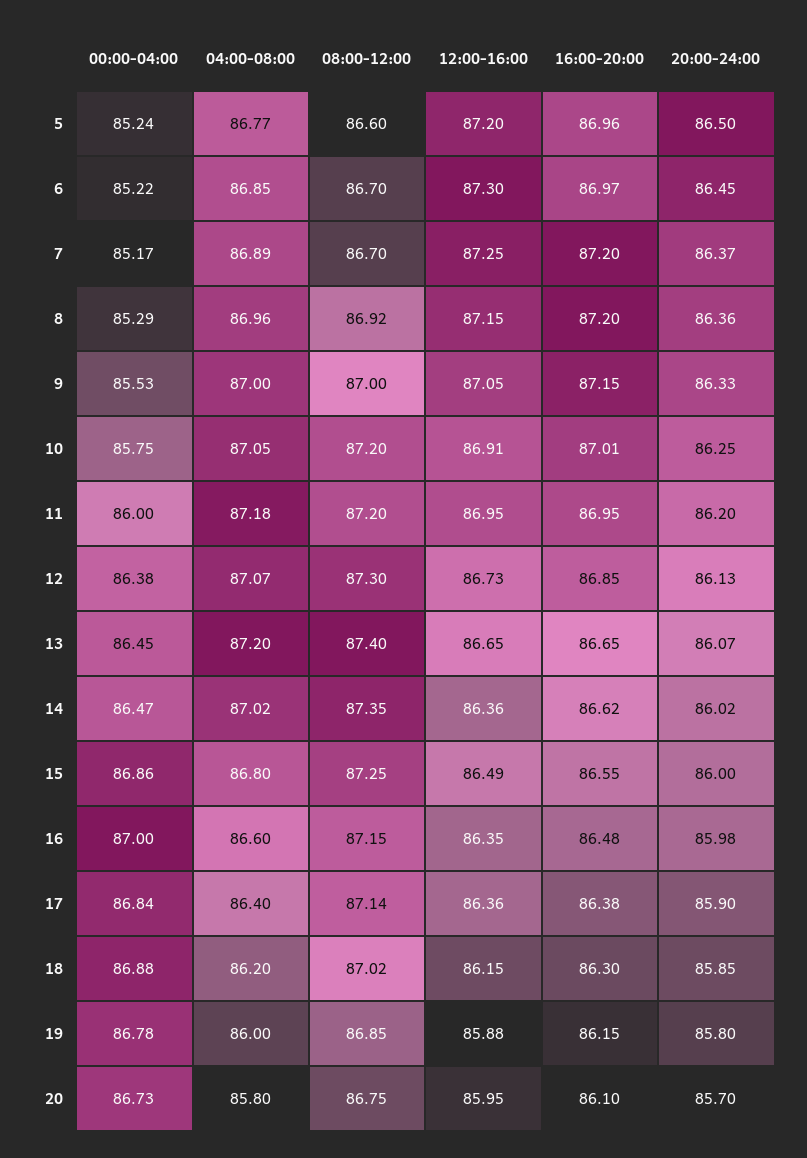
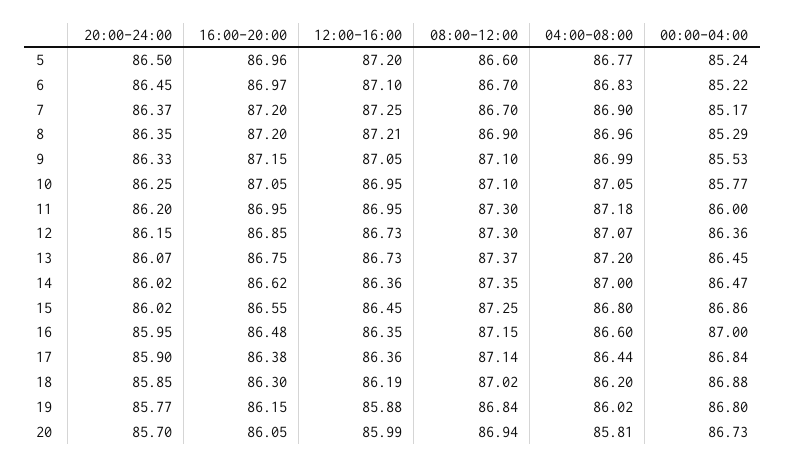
  {
    "00:00-04:00": {
      "5": 85.24,
      "6": 85.22,
      "7": 85.17,
      "8": 85.29,
      "9": 85.53,
-     "10": 85.75,
+     "10": 85.77,
      "11": 86,
-     "12": 86.38,
+     "12": 86.36,
      "13": 86.45,
      "14": 86.47,
      "15": 86.86,
      "16": 87,
      "17": 86.84,
      "18": 86.88,
-     "19": 86.78,
+     "19": 86.8,
      "20": 86.73
    },
    "04:00-08:00": {
      "5": 86.77,
-     "6": 86.85,
+     "6": 86.83,
-     "7": 86.89,
+     "7": 86.9,
      "8": 86.96,
-     "9": 87,
+     "9": 86.99,
      "10": 87.05,
      "11": 87.18,
      "12": 87.07,
      "13": 87.2,
-     "14": 87.02,
+     "14": 87,
      "15": 86.8,
      "16": 86.6,
-     "17": 86.4,
+     "17": 86.44,
      "18": 86.2,
-     "19": 86,
+     "19": 86.02,
-     "20": 85.8
+     "20": 85.81
    },
    "08:00-12:00": {
      "5": 86.6,
      "6": 86.7,
      "7": 86.7,
-     "8": 86.92,
+     "8": 86.9,
-     "9": 87,
+     "9": 87.1,
-     "10": 87.2,
+     "10": 87.1,
-     "11": 87.2,
+     "11": 87.3,
      "12": 87.3,
-     "13": 87.4,
+     "13": 87.37,
      "14": 87.35,
      "15": 87.25,
      "16": 87.15,
      "17": 87.14,
      "18": 87.02,
-     "19": 86.85,
+     "19": 86.84,
-     "20": 86.75
+     "20": 86.94
    },
    "12:00-16:00": {
      "5": 87.2,
-     "6": 87.3,
+     "6": 87.1,
      "7": 87.25,
-     "8": 87.15,
+     "8": 87.21,
      "9": 87.05,
-     "10": 86.91,
+     "10": 86.95,
      "11": 86.95,
      "12": 86.73,
-     "13": 86.65,
+     "13": 86.73,
      "14": 86.36,
-     "15": 86.49,
+     "15": 86.45,
      "16": 86.35,
      "17": 86.36,
-     "18": 86.15,
+     "18": 86.19,
      "19": 85.88,
-     "20": 85.95
+     "20": 85.99
    },
    "16:00-20:00": {
      "5": 86.96,
      "6": 86.97,
      "7": 87.2,
      "8": 87.2,
      "9": 87.15,
-     "10": 87.01,
+     "10": 87.05,
      "11": 86.95,
      "12": 86.85,
-     "13": 86.65,
+     "13": 86.75,
      "14": 86.62,
      "15": 86.55,
      "16": 86.48,
      "17": 86.38,
      "18": 86.3,
      "19": 86.15,
-     "20": 86.1
+     "20": 86.05
    },
    "20:00-24:00": {
      "5": 86.5,
      "6": 86.45,
      "7": 86.37,
-     "8": 86.36,
+     "8": 86.35,
      "9": 86.33,
      "10": 86.25,
      "11": 86.2,
-     "12": 86.13,
+     "12": 86.15,
      "13": 86.07,
      "14": 86.02,
-     "15": 86,
+     "15": 86.02,
-     "16": 85.98,
+     "16": 85.95,
      "17": 85.9,
      "18": 85.85,
-     "19": 85.8,
+     "19": 85.77,
      "20": 85.7
    }
  }

